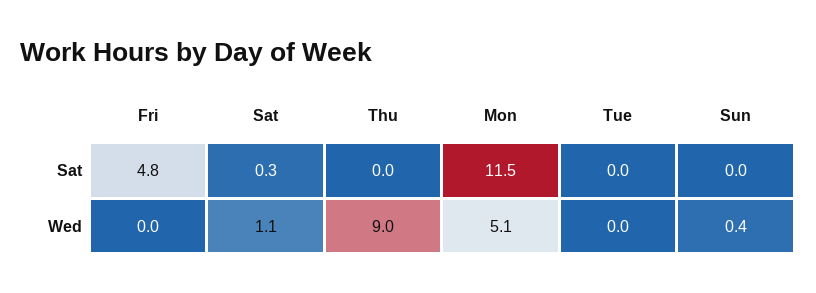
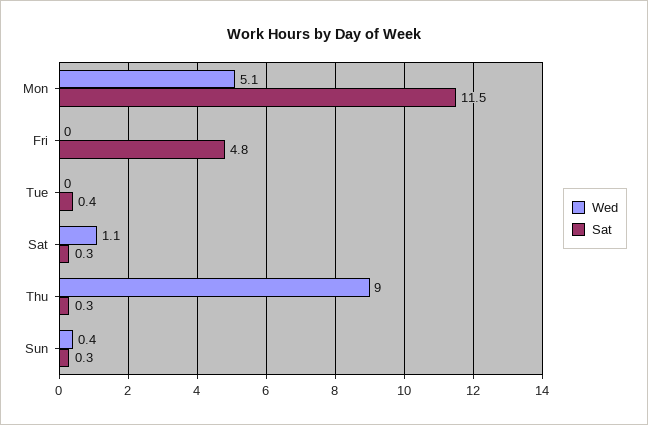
  {
    "Sat": {
      "Fri": 4.8,
      "Sat": 0.3,
-     "Thu": 0,
+     "Thu": 0.3,
      "Mon": 11.5,
-     "Tue": 0,
+     "Tue": 0.4,
-     "Sun": 0
+     "Sun": 0.3
    },
    "Wed": {
      "Fri": 0,
      "Sat": 1.1,
      "Thu": 9,
      "Mon": 5.1,
      "Tue": 0,
      "Sun": 0.4
    }
  }

